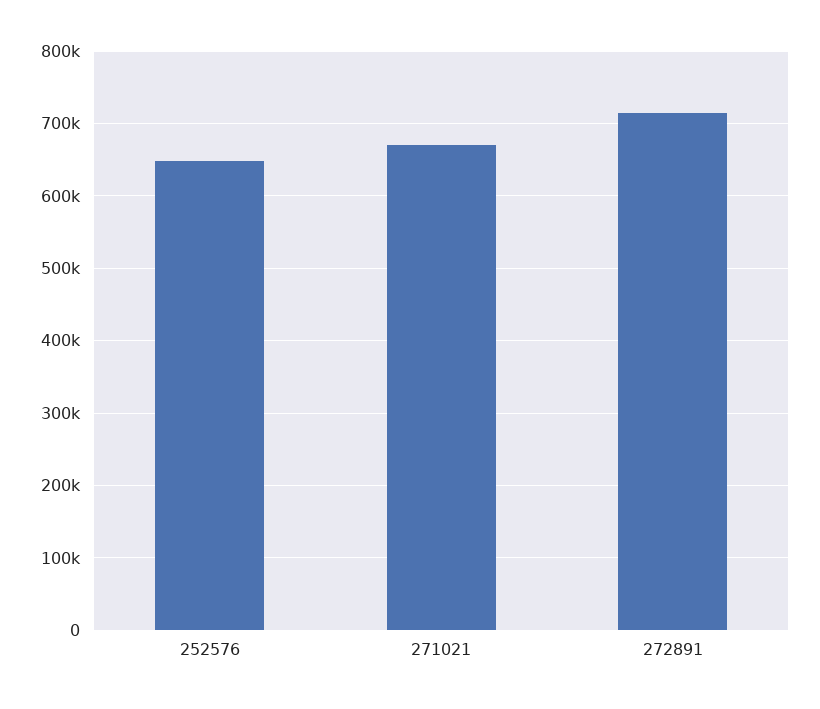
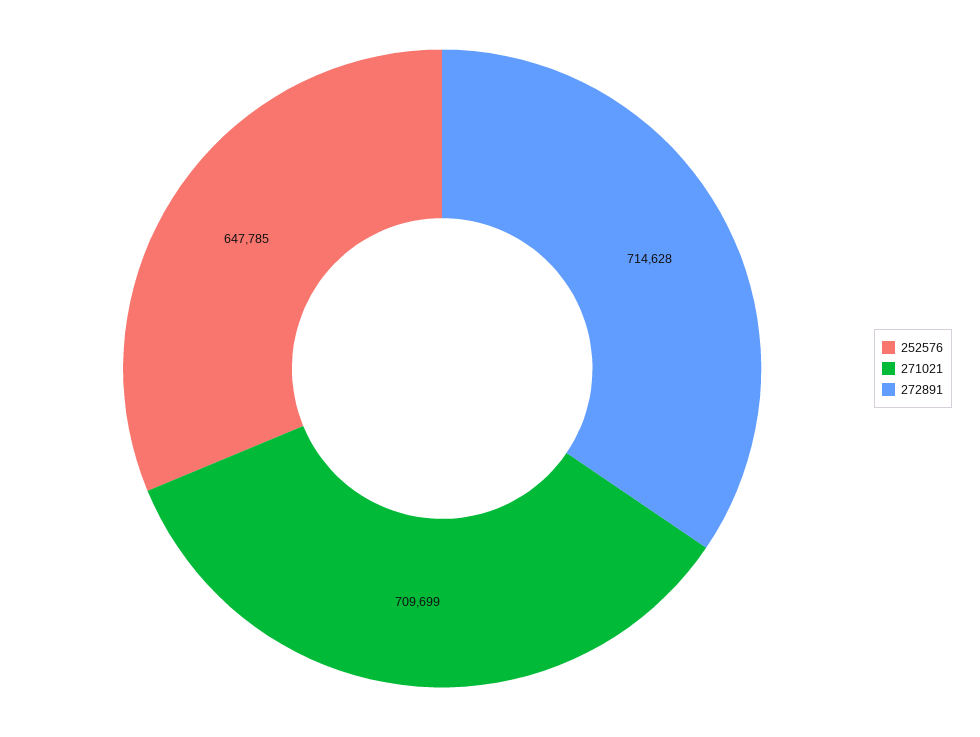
  {
    "252576": 647785,
-   "271021": 670000,
+   "271021": 709699,
    "272891": 714628
  }

